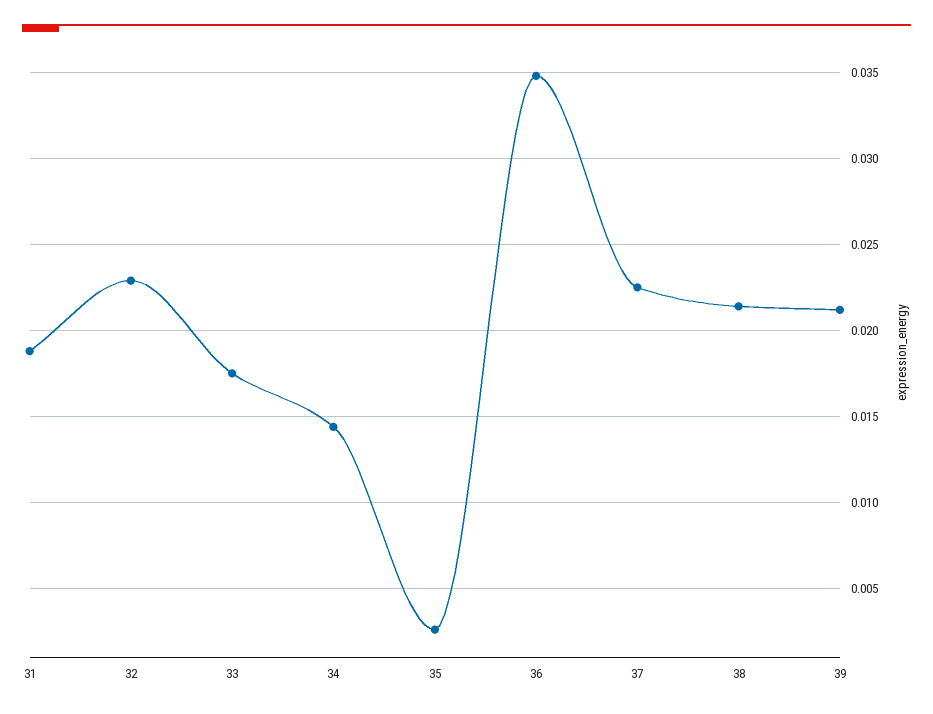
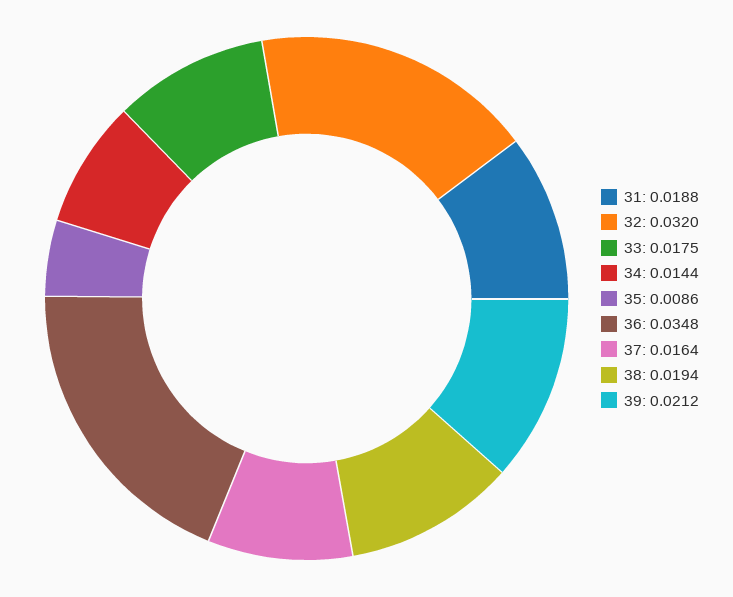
  {
    "31": 0.0188,
-   "32": 0.023,
+   "32": 0.032,
    "33": 0.0175,
    "34": 0.0144,
-   "35": 0.0025,
+   "35": 0.0086,
    "36": 0.0348,
-   "37": 0.0225,
+   "37": 0.0164,
-   "38": 0.0215,
+   "38": 0.0194,
    "39": 0.0212
  }

